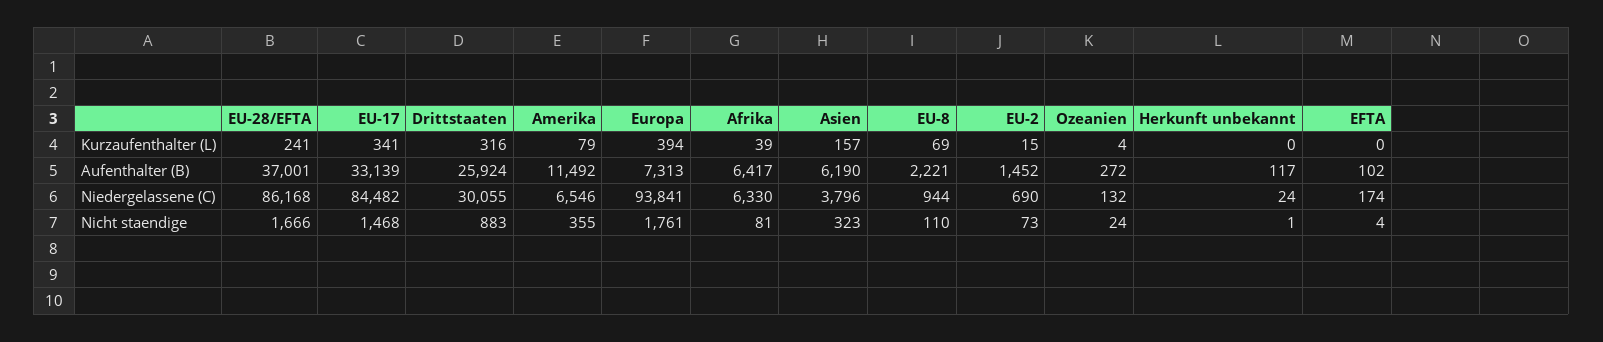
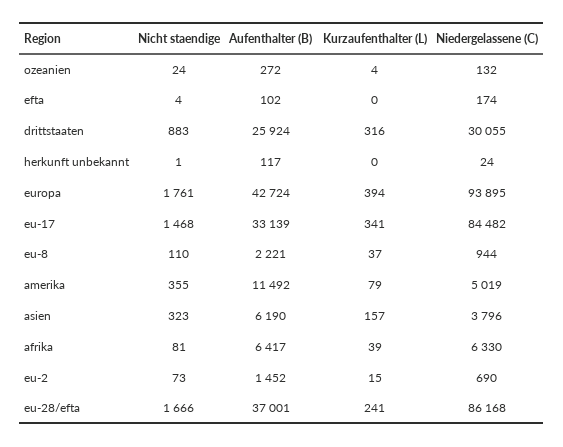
  {
    "EU-28/EFTA": {
      "Kurzaufenthalter (L)": 241,
      "Aufenthalter (B)": 37001,
      "Niedergelassene (C)": 86168,
      "Nicht staendige": 1666
    },
    "EU-17": {
      "Kurzaufenthalter (L)": 341,
      "Aufenthalter (B)": 33139,
      "Niedergelassene (C)": 84482,
      "Nicht staendige": 1468
    },
    "Drittstaaten": {
      "Kurzaufenthalter (L)": 316,
      "Aufenthalter (B)": 25924,
      "Niedergelassene (C)": 30055,
      "Nicht staendige": 883
    },
    "Amerika": {
      "Kurzaufenthalter (L)": 79,
      "Aufenthalter (B)": 11492,
-     "Niedergelassene (C)": 6546,
+     "Niedergelassene (C)": 5019,
      "Nicht staendige": 355
    },
    "Europa": {
      "Kurzaufenthalter (L)": 394,
-     "Aufenthalter (B)": 7313,
+     "Aufenthalter (B)": 42724,
-     "Niedergelassene (C)": 93841,
+     "Niedergelassene (C)": 93895,
      "Nicht staendige": 1761
    },
    "Afrika": {
      "Kurzaufenthalter (L)": 39,
      "Aufenthalter (B)": 6417,
      "Niedergelassene (C)": 6330,
      "Nicht staendige": 81
    },
    "Asien": {
      "Kurzaufenthalter (L)": 157,
      "Aufenthalter (B)": 6190,
      "Niedergelassene (C)": 3796,
      "Nicht staendige": 323
    },
    "EU-8": {
-     "Kurzaufenthalter (L)": 69,
+     "Kurzaufenthalter (L)": 37,
      "Aufenthalter (B)": 2221,
      "Niedergelassene (C)": 944,
      "Nicht staendige": 110
    },
    "EU-2": {
      "Kurzaufenthalter (L)": 15,
      "Aufenthalter (B)": 1452,
      "Niedergelassene (C)": 690,
      "Nicht staendige": 73
    },
    "Ozeanien": {
      "Kurzaufenthalter (L)": 4,
      "Aufenthalter (B)": 272,
      "Niedergelassene (C)": 132,
      "Nicht staendige": 24
    },
    "Herkunft unbekannt": {
      "Kurzaufenthalter (L)": 0,
      "Aufenthalter (B)": 117,
      "Niedergelassene (C)": 24,
      "Nicht staendige": 1
    },
    "EFTA": {
      "Kurzaufenthalter (L)": 0,
      "Aufenthalter (B)": 102,
      "Niedergelassene (C)": 174,
      "Nicht staendige": 4
    }
  }

